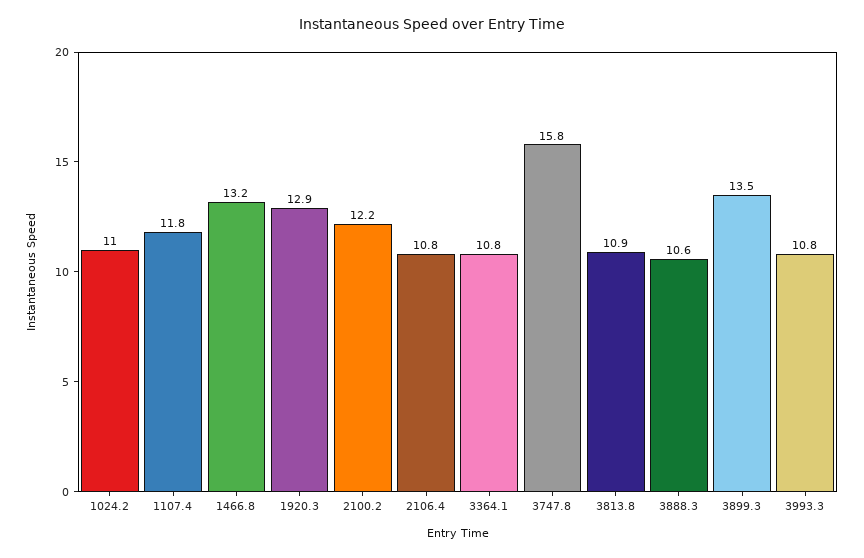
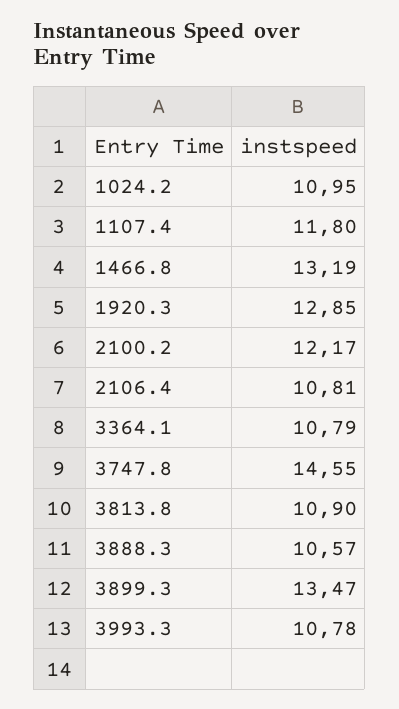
  {
    "1024.2": 10.95,
    "1107.4": 11.8,
    "1466.8": 13.19,
    "1920.3": 12.85,
    "2100.2": 12.17,
    "2106.4": 10.81,
    "3364.1": 10.79,
-   "3747.8": 15.8,
+   "3747.8": 14.55,
    "3813.8": 10.9,
    "3888.3": 10.57,
    "3899.3": 13.47,
    "3993.3": 10.78
  }

